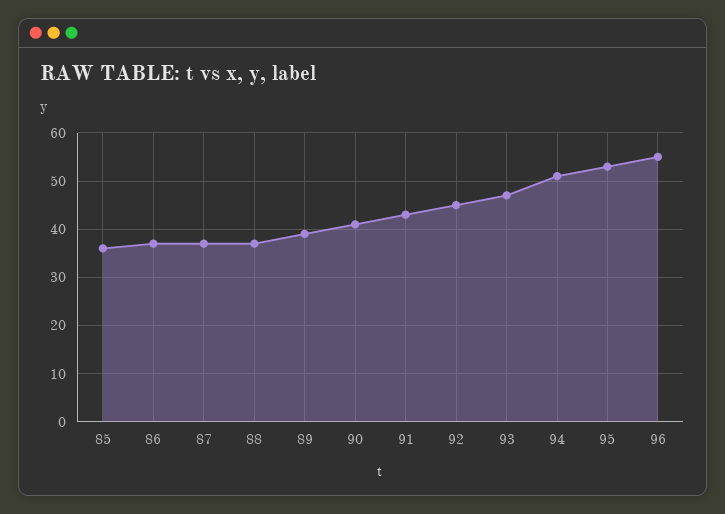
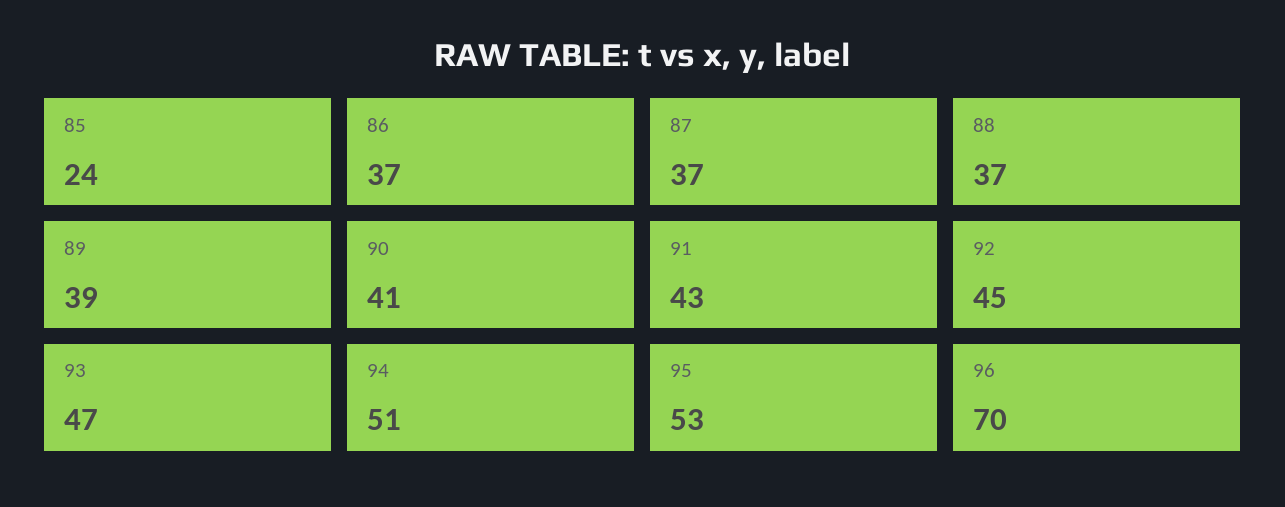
  {
-   "85": 35,
+   "85": 24,
    "86": 37,
    "87": 37,
    "88": 37,
    "89": 39,
    "90": 41,
    "91": 43,
    "92": 45,
    "93": 47,
    "94": 51,
    "95": 53,
-   "96": 55
+   "96": 70
  }

